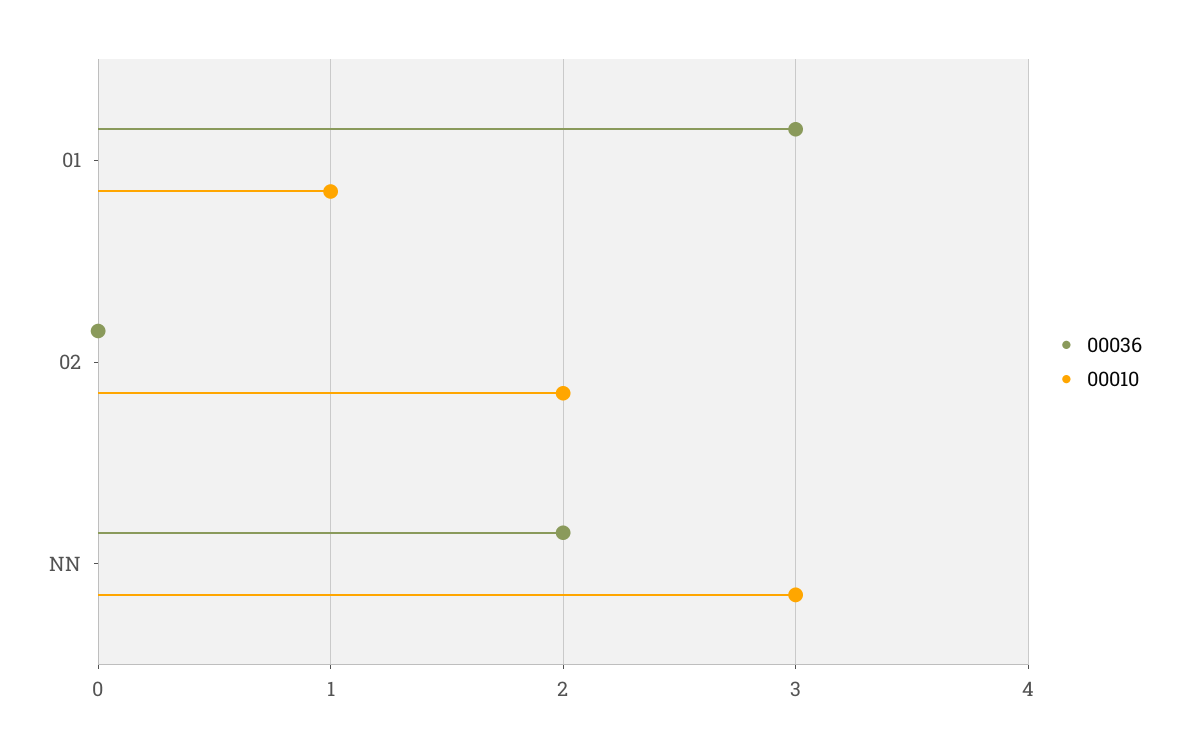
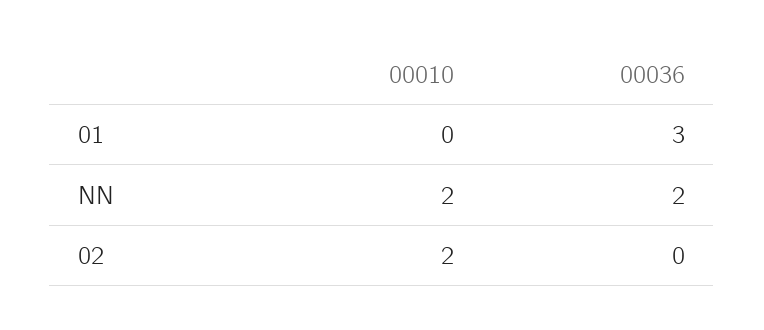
  {
    "00036": {
      "01": 3,
      "02": 0,
      "NN": 2
    },
    "00010": {
-     "01": 1,
+     "01": 0,
      "02": 2,
-     "NN": 3
+     "NN": 2
    }
  }

